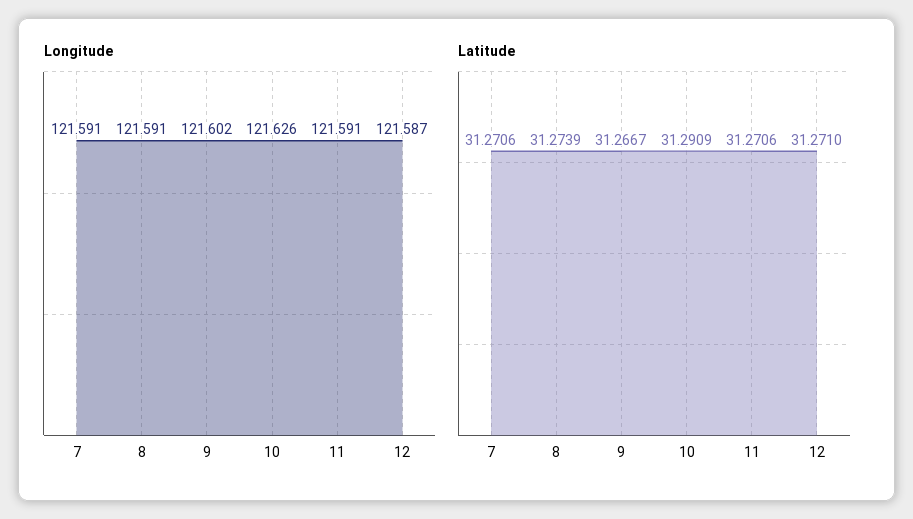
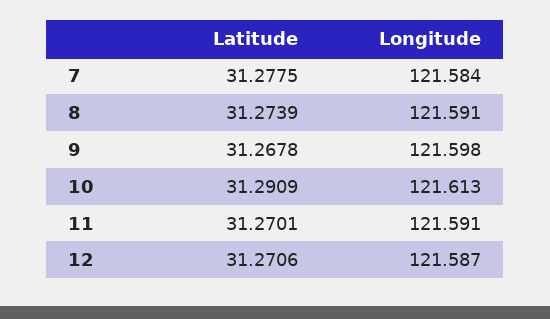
  {
    "Longitude": {
-     "7": 121.591,
+     "7": 121.584,
      "8": 121.591,
-     "9": 121.602,
+     "9": 121.598,
-     "10": 121.626,
+     "10": 121.613,
      "11": 121.591,
      "12": 121.587
    },
    "Latitude": {
-     "7": 31.2706,
+     "7": 31.2775,
      "8": 31.2739,
-     "9": 31.2667,
+     "9": 31.2678,
      "10": 31.2909,
-     "11": 31.2706,
+     "11": 31.2701,
-     "12": 31.271
+     "12": 31.2706
    }
  }

